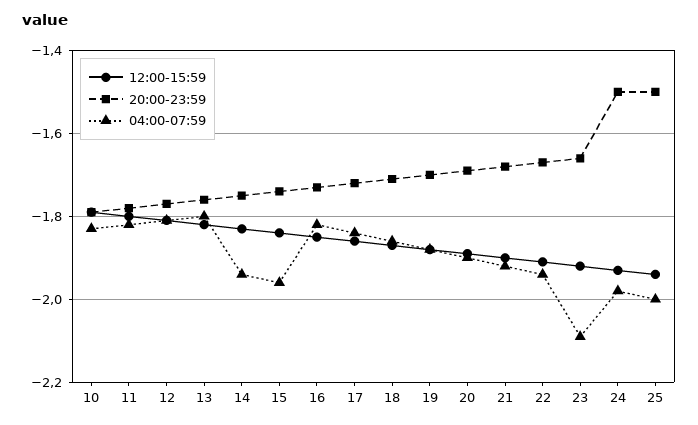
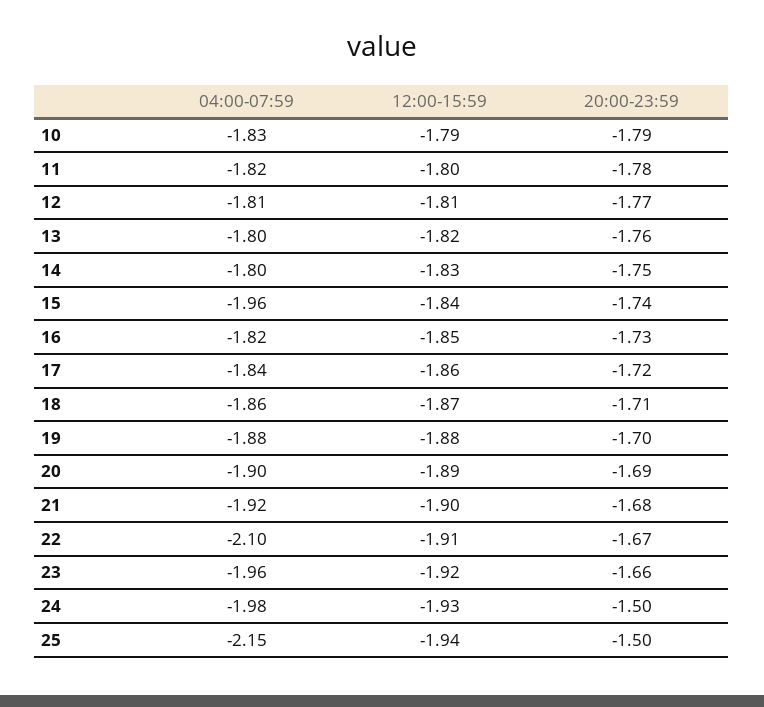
  {
    "12:00-15:59": {
      "10": -1.79,
      "11": -1.8,
      "12": -1.81,
      "13": -1.82,
      "14": -1.83,
      "15": -1.84,
      "16": -1.85,
      "17": -1.86,
      "18": -1.87,
      "19": -1.88,
      "20": -1.89,
      "21": -1.9,
      "22": -1.91,
      "23": -1.92,
      "24": -1.93,
      "25": -1.94
    },
    "20:00-23:59": {
      "10": -1.79,
      "11": -1.78,
      "12": -1.77,
      "13": -1.76,
      "14": -1.75,
      "15": -1.74,
      "16": -1.73,
      "17": -1.72,
      "18": -1.71,
      "19": -1.7,
      "20": -1.69,
      "21": -1.68,
      "22": -1.67,
      "23": -1.66,
      "24": -1.5,
      "25": -1.5
    },
    "04:00-07:59": {
      "10": -1.83,
      "11": -1.82,
      "12": -1.81,
      "13": -1.8,
-     "14": -1.95,
+     "14": -1.8,
      "15": -1.96,
      "16": -1.82,
      "17": -1.84,
      "18": -1.86,
      "19": -1.88,
      "20": -1.9,
      "21": -1.92,
-     "22": -1.95,
+     "22": -2.1,
-     "23": -2.1,
+     "23": -1.96,
      "24": -1.98,
-     "25": -2
+     "25": -2.15
    }
  }

